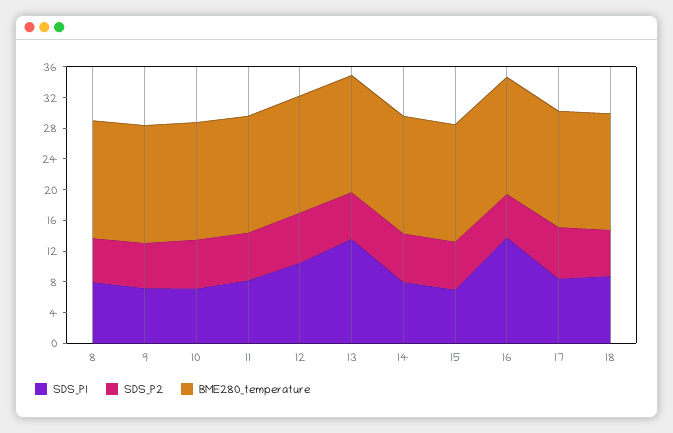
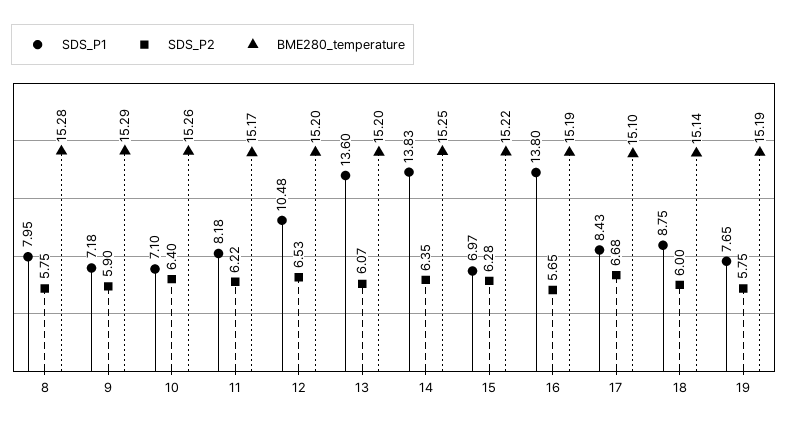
  {
    "SDS_P1": {
      "8": 7.95,
      "9": 7.18,
      "10": 7.1,
      "11": 8.18,
      "12": 10.48,
      "13": 13.6,
-     "14": 8,
+     "14": 13.83,
      "15": 6.97,
      "16": 13.8,
      "17": 8.43,
-     "18": 8.75
+     "18": 8.75,
+     "19": 7.65
    },
    "SDS_P2": {
      "8": 5.75,
      "9": 5.9,
      "10": 6.4,
      "11": 6.22,
      "12": 6.53,
      "13": 6.07,
      "14": 6.35,
      "15": 6.28,
      "16": 5.65,
      "17": 6.68,
-     "18": 6
+     "18": 6,
+     "19": 5.75
    },
    "BME280_temperature": {
      "8": 15.28,
      "9": 15.29,
      "10": 15.26,
      "11": 15.17,
      "12": 15.2,
      "13": 15.2,
      "14": 15.25,
      "15": 15.22,
      "16": 15.19,
      "17": 15.1,
-     "18": 15.14
+     "18": 15.14,
+     "19": 15.19
    }
  }

